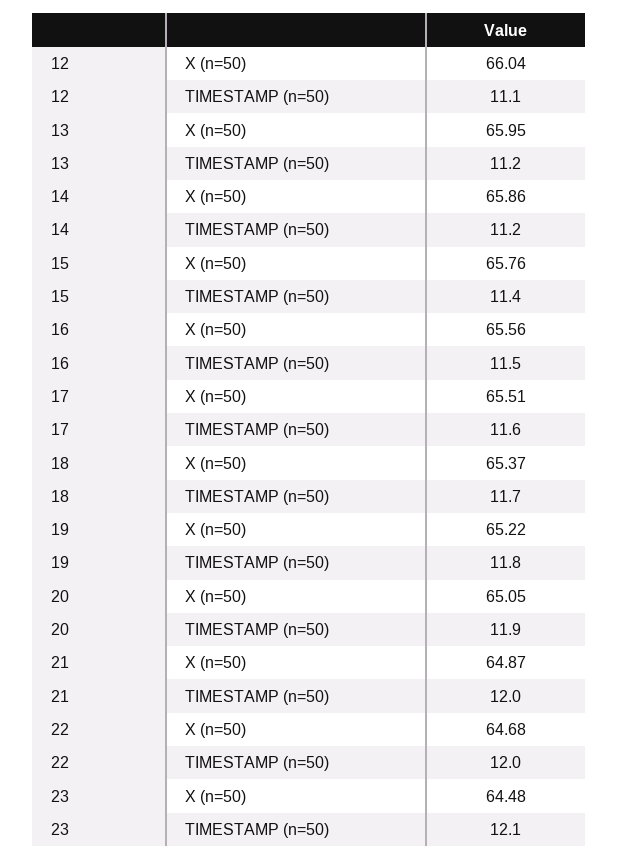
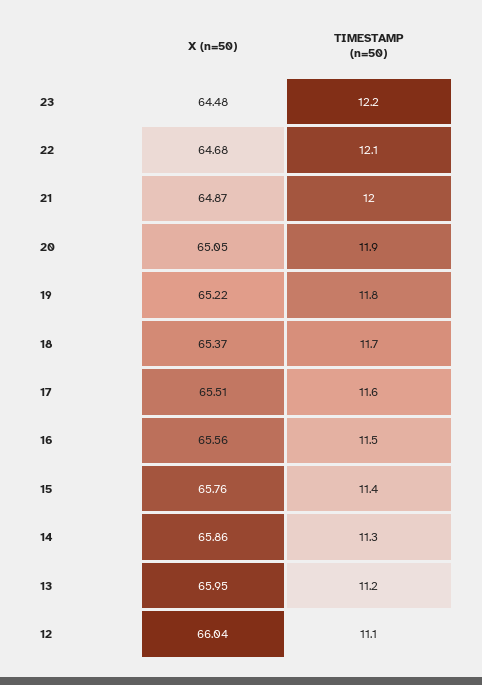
  {
    "12": {
      "X (n=50)": 66.04,
      "TIMESTAMP (n=50)": 11.1
    },
    "13": {
      "X (n=50)": 65.95,
      "TIMESTAMP (n=50)": 11.2
    },
    "14": {
      "X (n=50)": 65.86,
-     "TIMESTAMP (n=50)": 11.2
+     "TIMESTAMP (n=50)": 11.3
    },
    "15": {
      "X (n=50)": 65.76,
      "TIMESTAMP (n=50)": 11.4
    },
    "16": {
      "X (n=50)": 65.56,
      "TIMESTAMP (n=50)": 11.5
    },
    "17": {
      "X (n=50)": 65.51,
      "TIMESTAMP (n=50)": 11.6
    },
    "18": {
      "X (n=50)": 65.37,
      "TIMESTAMP (n=50)": 11.7
    },
    "19": {
      "X (n=50)": 65.22,
      "TIMESTAMP (n=50)": 11.8
    },
    "20": {
      "X (n=50)": 65.05,
      "TIMESTAMP (n=50)": 11.9
    },
    "21": {
      "X (n=50)": 64.87,
      "TIMESTAMP (n=50)": 12
    },
    "22": {
      "X (n=50)": 64.68,
-     "TIMESTAMP (n=50)": 12
+     "TIMESTAMP (n=50)": 12.1
    },
    "23": {
      "X (n=50)": 64.48,
-     "TIMESTAMP (n=50)": 12.1
+     "TIMESTAMP (n=50)": 12.2
    }
  }

